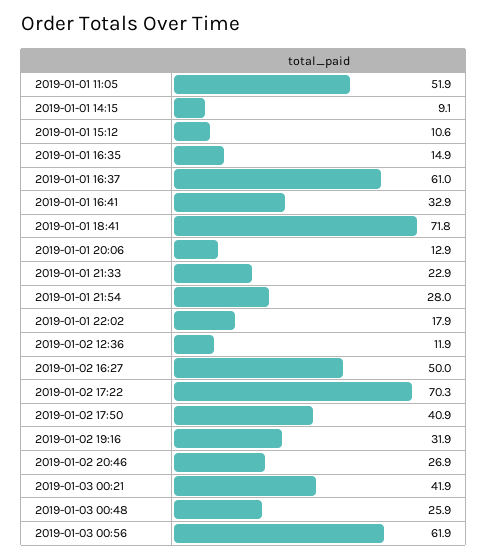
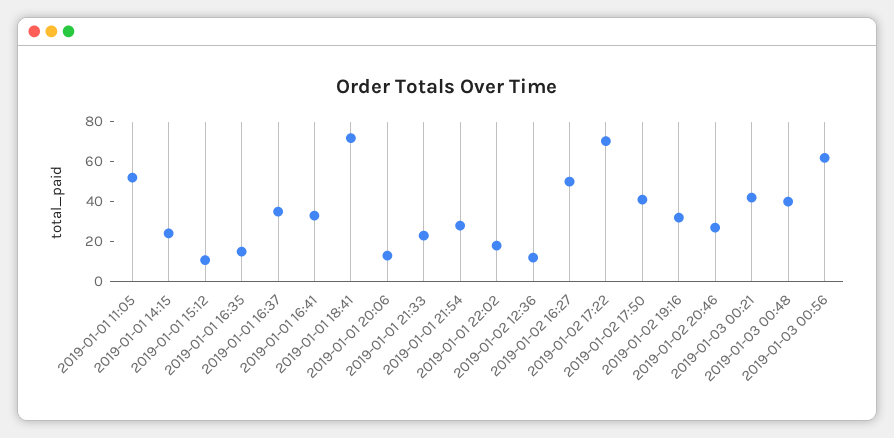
  {
    "2019-01-01 11:05": 51.9,
-   "2019-01-01 14:15": 9.1,
+   "2019-01-01 14:15": 25,
    "2019-01-01 15:12": 10.6,
    "2019-01-01 16:35": 14.9,
-   "2019-01-01 16:37": 61,
+   "2019-01-01 16:37": 35,
    "2019-01-01 16:41": 32.9,
    "2019-01-01 18:41": 71.8,
    "2019-01-01 20:06": 12.9,
    "2019-01-01 21:33": 22.9,
    "2019-01-01 21:54": 28,
    "2019-01-01 22:02": 17.9,
    "2019-01-02 12:36": 11.9,
    "2019-01-02 16:27": 50,
    "2019-01-02 17:22": 70.3,
    "2019-01-02 17:50": 40.9,
    "2019-01-02 19:16": 31.9,
    "2019-01-02 20:46": 26.9,
    "2019-01-03 00:21": 41.9,
-   "2019-01-03 00:48": 25.9,
+   "2019-01-03 00:48": 40,
    "2019-01-03 00:56": 61.9
  }

